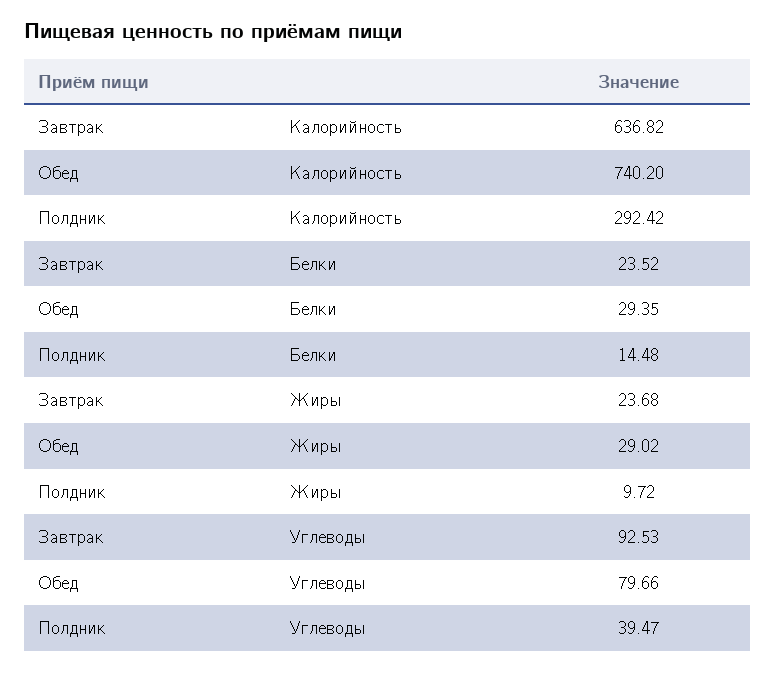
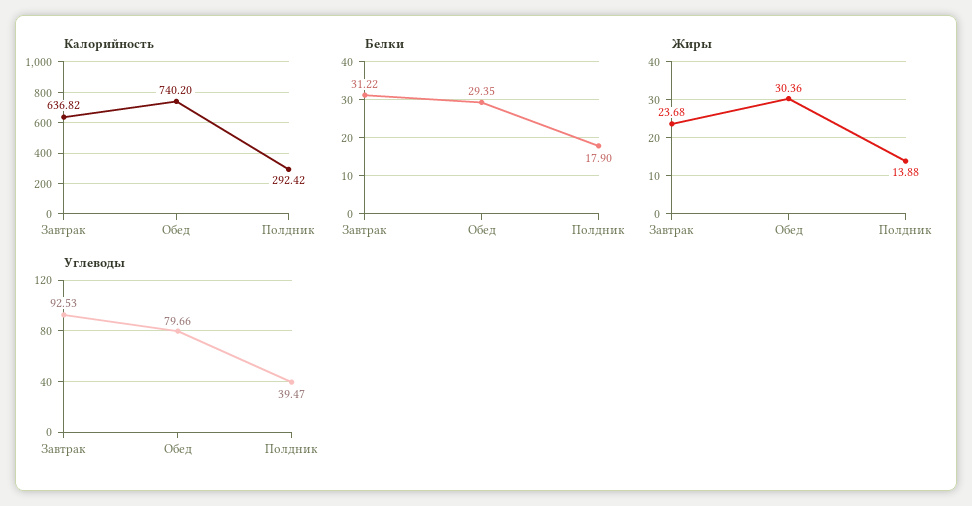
  {
    "Калорийность": {
      "Завтрак": 636.82,
      "Обед": 740.2,
      "Полдник": 292.42
    },
    "Белки": {
-     "Завтрак": 23.52,
+     "Завтрак": 31.22,
      "Обед": 29.35,
-     "Полдник": 14.48
+     "Полдник": 17.9
    },
    "Жиры": {
      "Завтрак": 23.68,
-     "Обед": 29.02,
+     "Обед": 30.36,
-     "Полдник": 9.72
+     "Полдник": 13.88
    },
    "Углеводы": {
      "Завтрак": 92.53,
      "Обед": 79.66,
      "Полдник": 39.47
    }
  }

